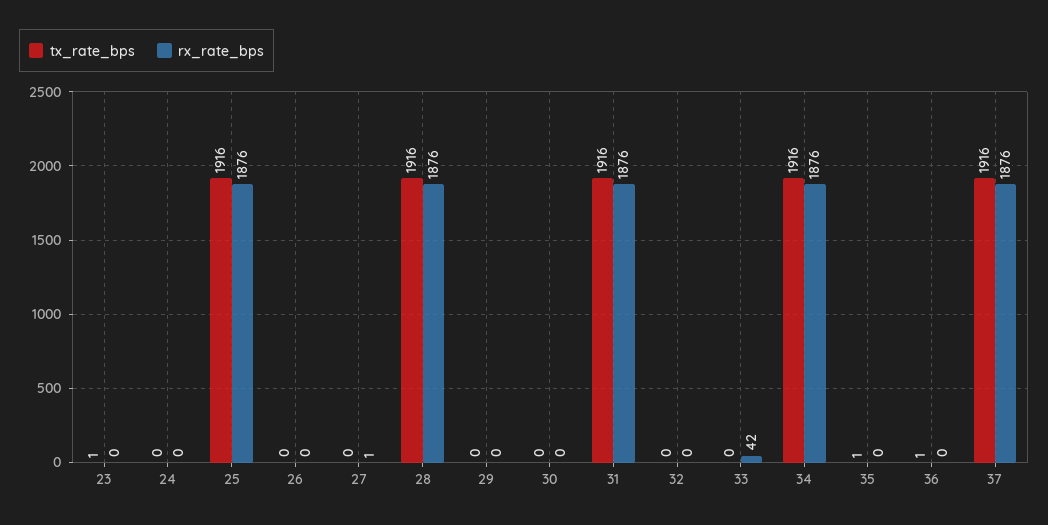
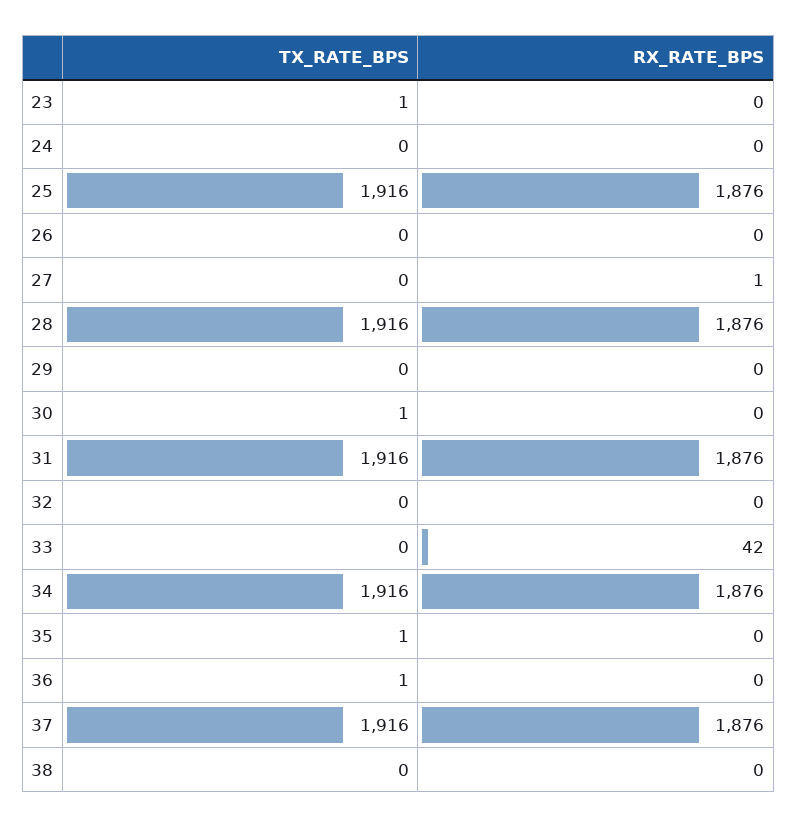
  {
    "tx_rate_bps": {
      "23": 1,
      "24": 0,
      "25": 1916,
      "26": 0,
      "27": 0,
      "28": 1916,
      "29": 0,
-     "30": 0,
+     "30": 1,
      "31": 1916,
      "32": 0,
      "33": 0,
      "34": 1916,
      "35": 1,
      "36": 1,
-     "37": 1916
+     "37": 1916,
+     "38": 0
    },
    "rx_rate_bps": {
      "23": 0,
      "24": 0,
      "25": 1876,
      "26": 0,
      "27": 1,
      "28": 1876,
      "29": 0,
      "30": 0,
      "31": 1876,
      "32": 0,
      "33": 42,
      "34": 1876,
      "35": 0,
      "36": 0,
-     "37": 1876
+     "37": 1876,
+     "38": 0
    }
  }

